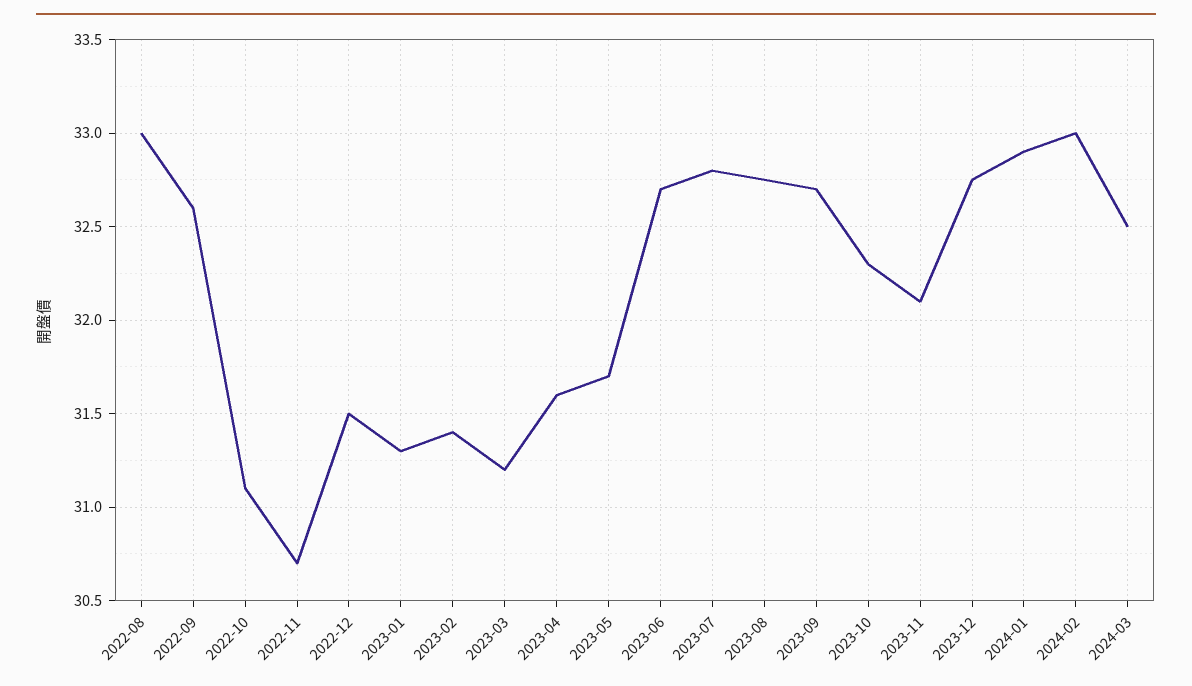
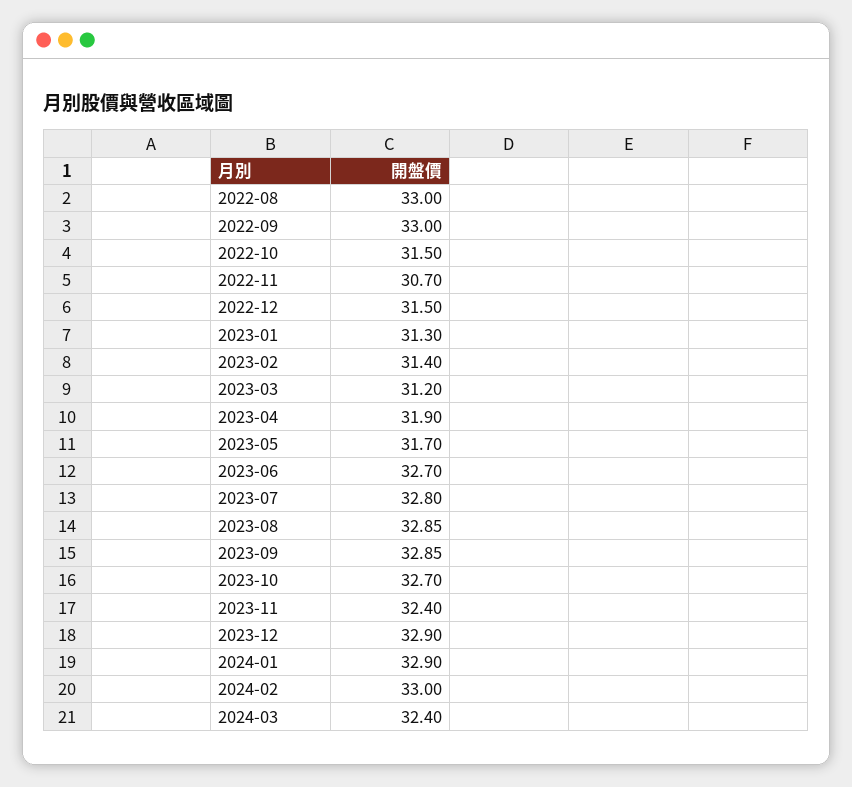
  {
    "2022-08": 33,
-   "2022-09": 32.6,
+   "2022-09": 33,
-   "2022-10": 31.1,
+   "2022-10": 31.5,
    "2022-11": 30.7,
    "2022-12": 31.5,
    "2023-01": 31.3,
    "2023-02": 31.4,
    "2023-03": 31.2,
-   "2023-04": 31.6,
+   "2023-04": 31.9,
    "2023-05": 31.7,
    "2023-06": 32.7,
    "2023-07": 32.8,
-   "2023-08": 32.75,
+   "2023-08": 32.85,
-   "2023-09": 32.7,
+   "2023-09": 32.85,
-   "2023-10": 32.3,
+   "2023-10": 32.7,
-   "2023-11": 32.1,
+   "2023-11": 32.4,
-   "2023-12": 32.75,
+   "2023-12": 32.9,
    "2024-01": 32.9,
    "2024-02": 33,
-   "2024-03": 32.5
+   "2024-03": 32.4
  }

